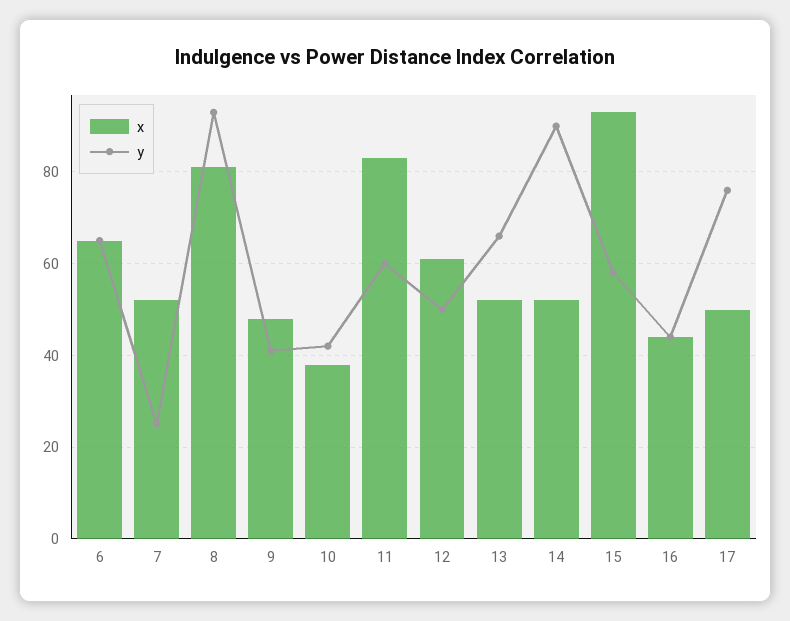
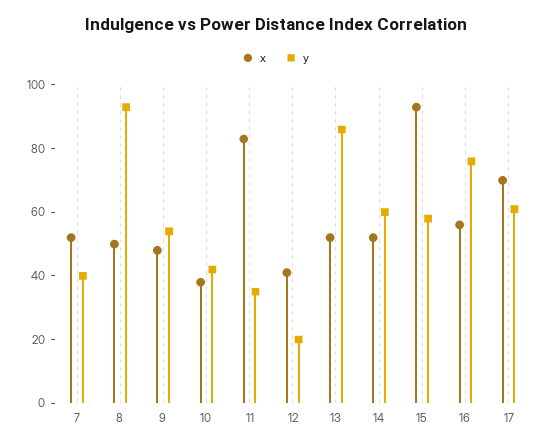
  {
    "x": {
-     "6": 65,
      "7": 50,
-     "8": 80,
+     "8": 50,
      "9": 50,
      "10": 40,
      "11": 85,
-     "12": 60,
+     "12": 40,
      "13": 50,
      "14": 50,
      "15": 95,
-     "16": 45,
+     "16": 55,
-     "17": 50
+     "17": 70
    },
    "y": {
-     "6": 65,
-     "7": 25,
+     "7": 40,
      "8": 95,
-     "9": 40,
+     "9": 55,
      "10": 40,
-     "11": 60,
+     "11": 35,
-     "12": 50,
+     "12": 20,
-     "13": 65,
+     "13": 85,
-     "14": 90,
+     "14": 60,
      "15": 60,
-     "16": 45,
+     "16": 75,
-     "17": 75
+     "17": 60
    }
  }

